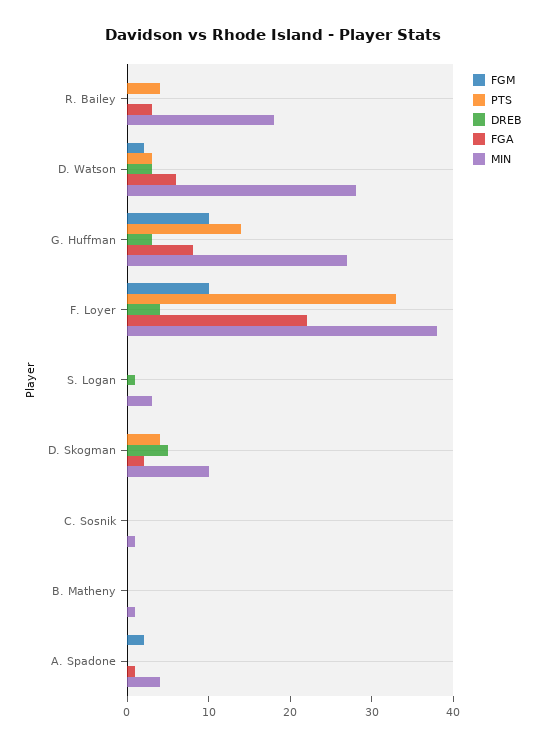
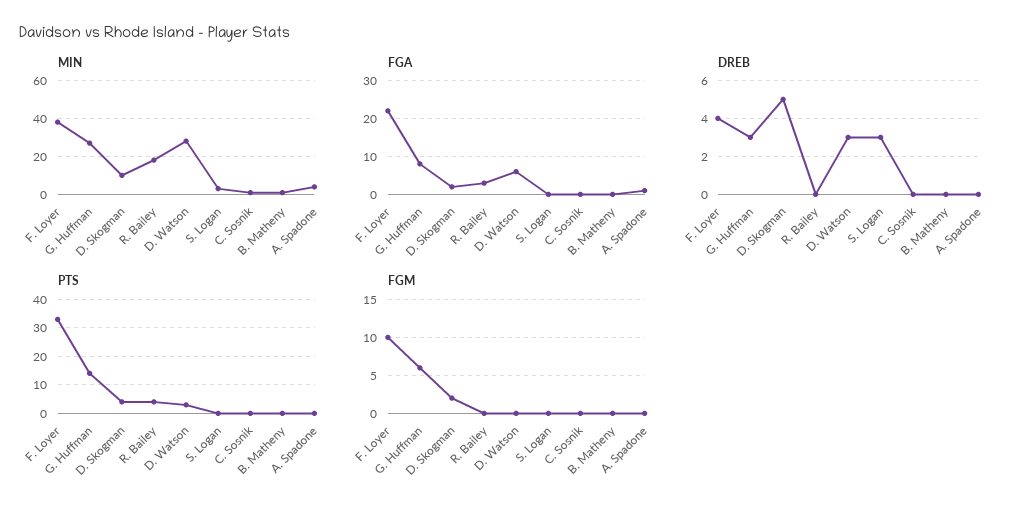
  {
    "FGM": {
      "R. Bailey": 0,
-     "D. Watson": 2,
+     "D. Watson": 0,
-     "G. Huffman": 10,
+     "G. Huffman": 6,
      "F. Loyer": 10,
      "S. Logan": 0,
-     "D. Skogman": 0,
+     "D. Skogman": 2,
      "C. Sosnik": 0,
      "B. Matheny": 0,
-     "A. Spadone": 2
+     "A. Spadone": 0
    },
    "PTS": {
      "R. Bailey": 4,
      "D. Watson": 3,
      "G. Huffman": 14,
      "F. Loyer": 33,
      "S. Logan": 0,
      "D. Skogman": 4,
      "C. Sosnik": 0,
      "B. Matheny": 0,
      "A. Spadone": 0
    },
    "DREB": {
      "R. Bailey": 0,
      "D. Watson": 3,
      "G. Huffman": 3,
      "F. Loyer": 4,
-     "S. Logan": 1,
+     "S. Logan": 3,
      "D. Skogman": 5,
      "C. Sosnik": 0,
      "B. Matheny": 0,
      "A. Spadone": 0
    },
    "FGA": {
      "R. Bailey": 3,
      "D. Watson": 6,
      "G. Huffman": 8,
      "F. Loyer": 22,
      "S. Logan": 0,
      "D. Skogman": 2,
      "C. Sosnik": 0,
      "B. Matheny": 0,
      "A. Spadone": 1
    },
    "MIN": {
      "R. Bailey": 18,
      "D. Watson": 28,
      "G. Huffman": 27,
      "F. Loyer": 38,
      "S. Logan": 3,
      "D. Skogman": 10,
      "C. Sosnik": 1,
      "B. Matheny": 1,
      "A. Spadone": 4
    }
  }

